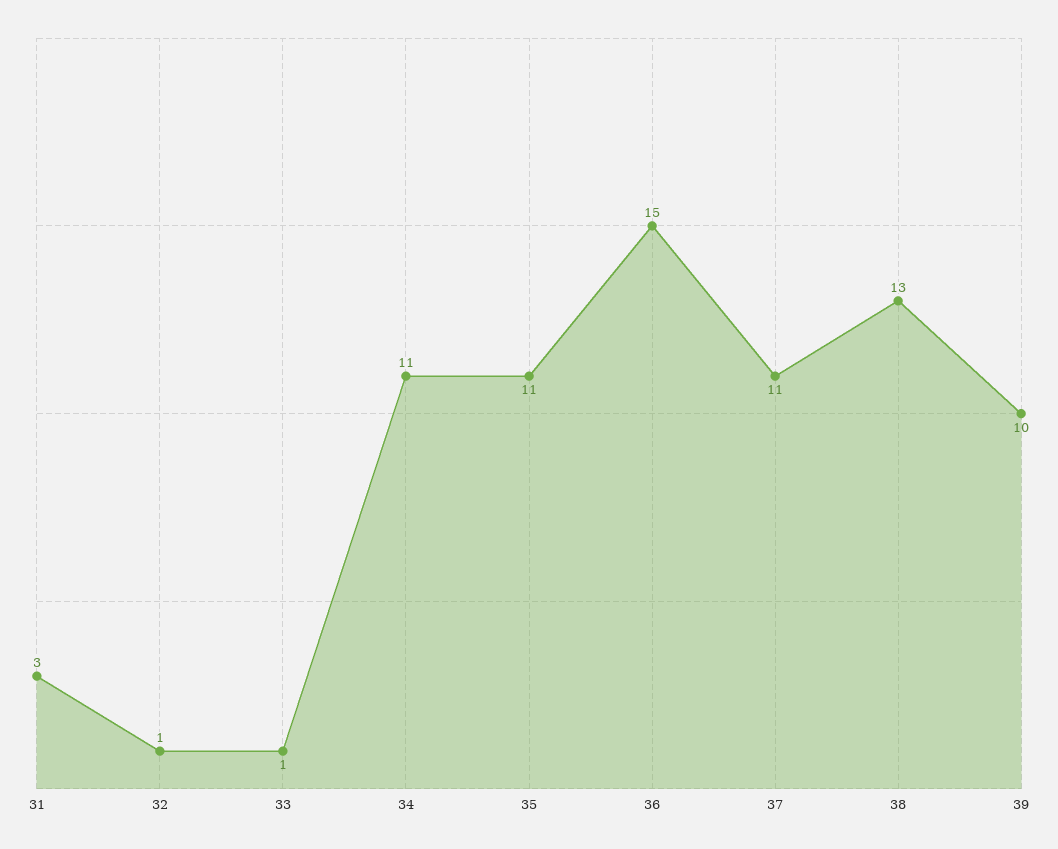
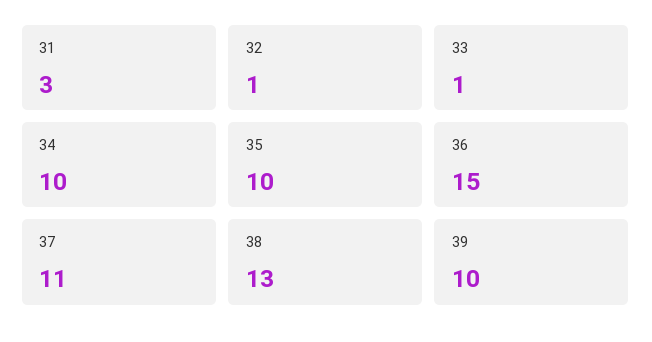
  {
    "31": 3,
    "32": 1,
    "33": 1,
-   "34": 11,
+   "34": 10,
-   "35": 11,
+   "35": 10,
    "36": 15,
    "37": 11,
    "38": 13,
    "39": 10
  }

